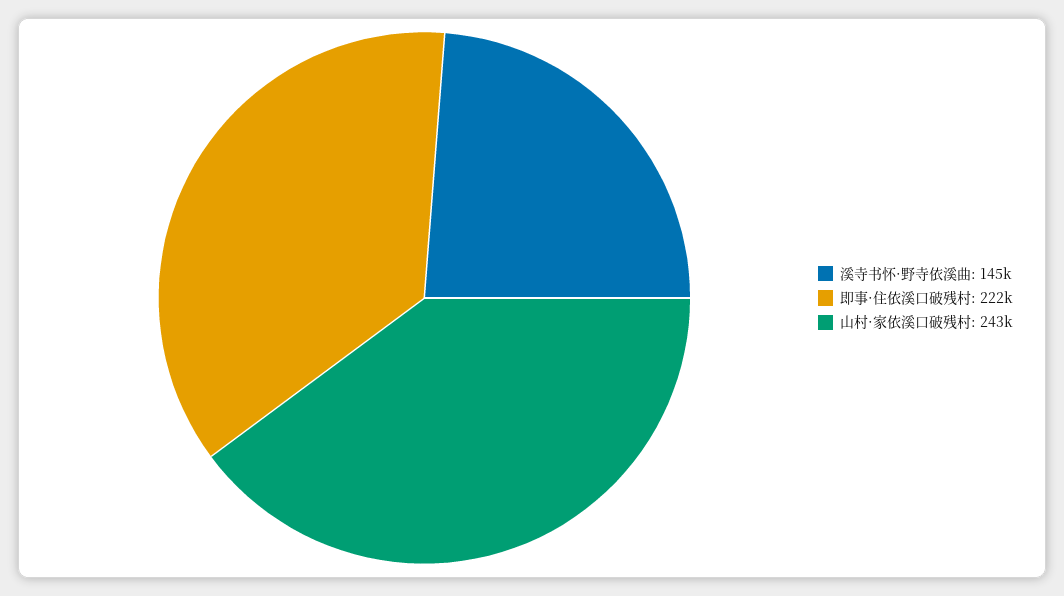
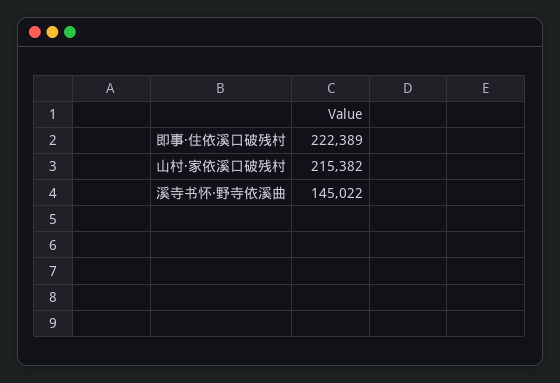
  {
    "溪寺书怀·野寺依溪曲": 145022,
    "即事·住依溪口破残村": 222389,
-   "山村·家依溪口破残村": 243000
+   "山村·家依溪口破残村": 215382
  }

